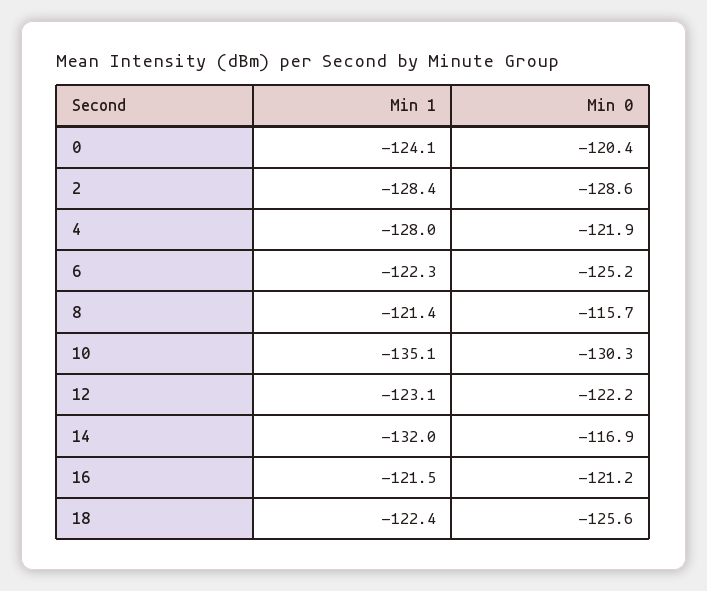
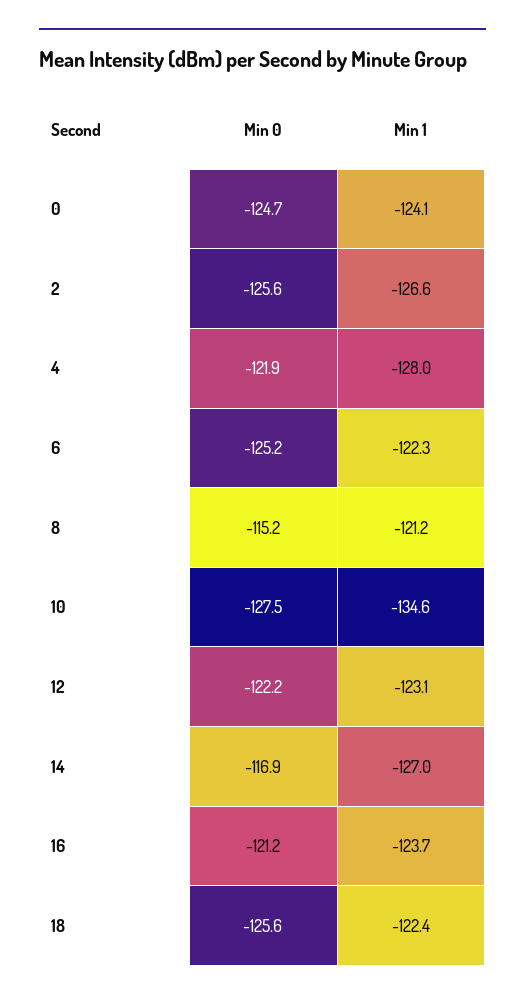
  {
    "Min 1": {
      "0": -124.1,
-     "2": -128.4,
+     "2": -126.6,
      "4": -128,
      "6": -122.3,
-     "8": -121.4,
+     "8": -121.2,
-     "10": -135.1,
+     "10": -134.6,
      "12": -123.1,
-     "14": -132,
+     "14": -127,
-     "16": -121.5,
+     "16": -123.7,
      "18": -122.4
    },
    "Min 0": {
-     "0": -120.4,
+     "0": -124.7,
-     "2": -128.6,
+     "2": -125.6,
      "4": -121.9,
      "6": -125.2,
-     "8": -115.7,
+     "8": -115.2,
-     "10": -130.3,
+     "10": -127.5,
      "12": -122.2,
      "14": -116.9,
      "16": -121.2,
      "18": -125.6
    }
  }

